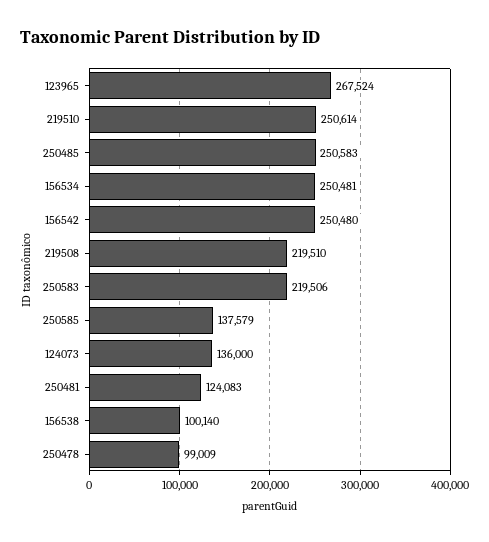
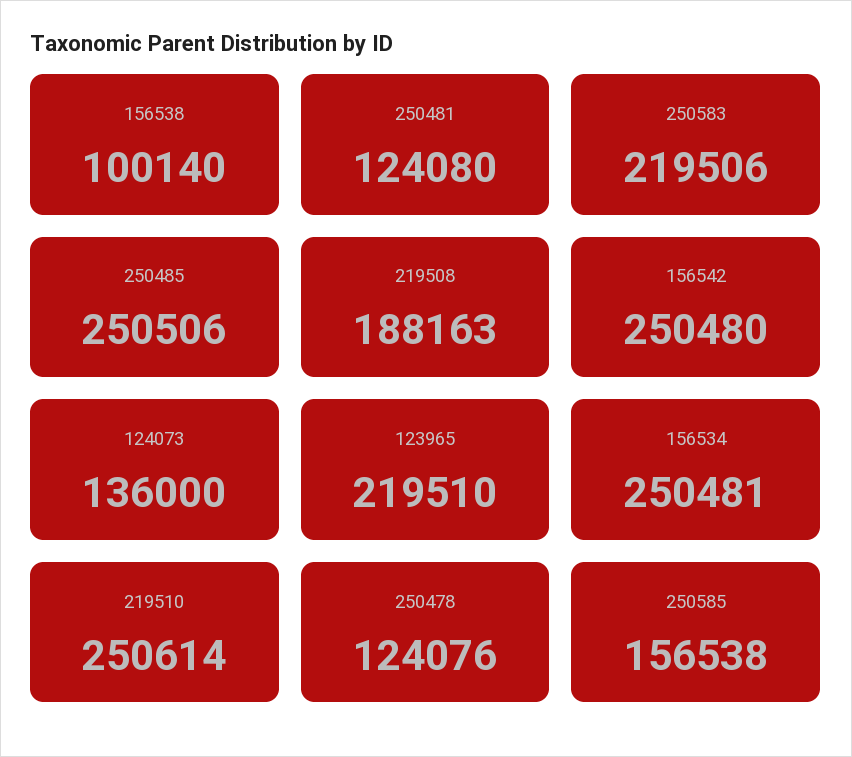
  {
-   "123965": 267524,
+   "123965": 219510,
    "219510": 250614,
-   "250485": 250583,
+   "250485": 250506,
    "156534": 250481,
    "156542": 250480,
-   "219508": 219510,
+   "219508": 188163,
    "250583": 219506,
-   "250585": 137579,
+   "250585": 156538,
    "124073": 136000,
-   "250481": 124083,
+   "250481": 124080,
    "156538": 100140,
-   "250478": 99009
+   "250478": 124076
  }

